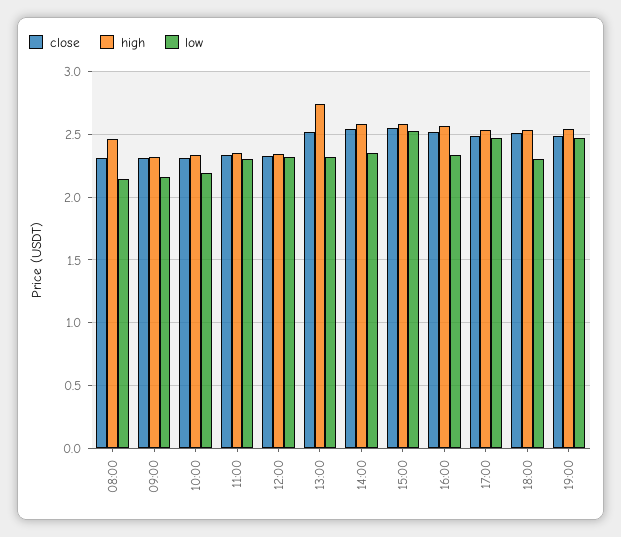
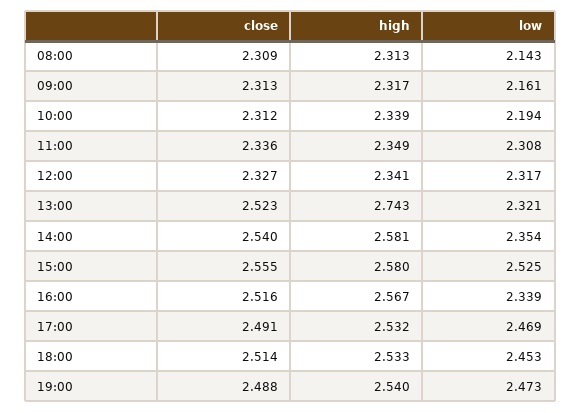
  {
    "close": {
      "08:00": 2.309,
      "09:00": 2.313,
      "10:00": 2.312,
      "11:00": 2.336,
      "12:00": 2.327,
      "13:00": 2.523,
      "14:00": 2.54,
      "15:00": 2.555,
      "16:00": 2.516,
      "17:00": 2.491,
      "18:00": 2.514,
      "19:00": 2.488
    },
    "high": {
-     "08:00": 2.45,
+     "08:00": 2.313,
      "09:00": 2.317,
      "10:00": 2.339,
      "11:00": 2.349,
      "12:00": 2.341,
      "13:00": 2.743,
      "14:00": 2.581,
      "15:00": 2.58,
      "16:00": 2.567,
      "17:00": 2.532,
      "18:00": 2.533,
      "19:00": 2.54
    },
    "low": {
      "08:00": 2.143,
      "09:00": 2.161,
      "10:00": 2.194,
      "11:00": 2.308,
      "12:00": 2.317,
      "13:00": 2.321,
      "14:00": 2.354,
      "15:00": 2.525,
      "16:00": 2.339,
      "17:00": 2.469,
-     "18:00": 2.3,
+     "18:00": 2.453,
      "19:00": 2.473
    }
  }

